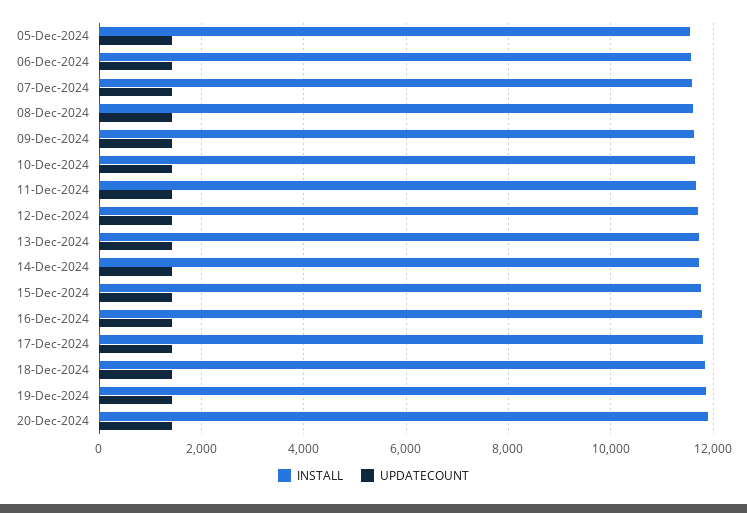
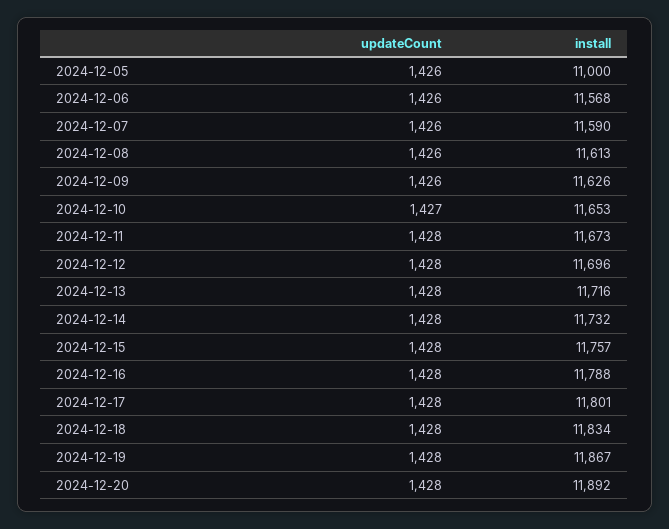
  {
    "INSTALL": {
-     "05-Dec-2024": 11600,
+     "05-Dec-2024": 11000,
      "06-Dec-2024": 11568,
      "07-Dec-2024": 11590,
      "08-Dec-2024": 11613,
      "09-Dec-2024": 11626,
      "10-Dec-2024": 11653,
      "11-Dec-2024": 11673,
      "12-Dec-2024": 11696,
      "13-Dec-2024": 11716,
      "14-Dec-2024": 11732,
      "15-Dec-2024": 11757,
      "16-Dec-2024": 11788,
      "17-Dec-2024": 11801,
      "18-Dec-2024": 11834,
      "19-Dec-2024": 11867,
      "20-Dec-2024": 11892
    },
    "UPDATECOUNT": {
      "05-Dec-2024": 1426,
      "06-Dec-2024": 1426,
      "07-Dec-2024": 1426,
      "08-Dec-2024": 1426,
      "09-Dec-2024": 1426,
      "10-Dec-2024": 1427,
      "11-Dec-2024": 1428,
      "12-Dec-2024": 1428,
      "13-Dec-2024": 1428,
      "14-Dec-2024": 1428,
      "15-Dec-2024": 1428,
      "16-Dec-2024": 1428,
      "17-Dec-2024": 1428,
      "18-Dec-2024": 1428,
      "19-Dec-2024": 1428,
      "20-Dec-2024": 1428
    }
  }

